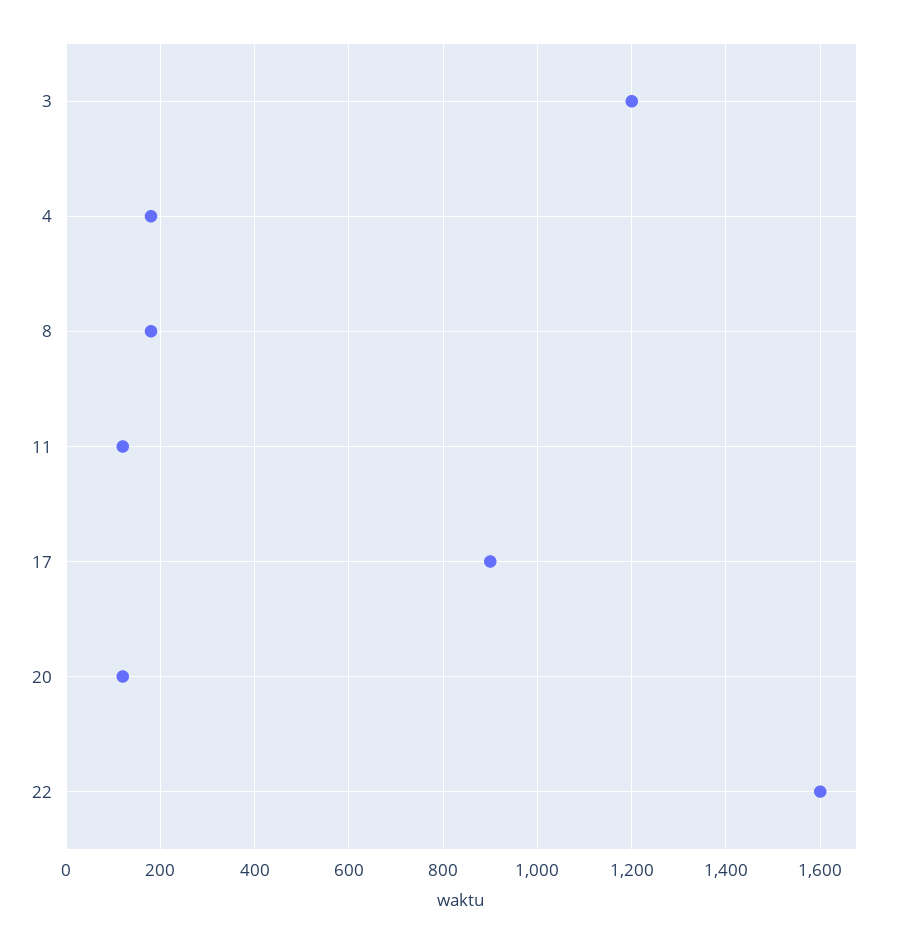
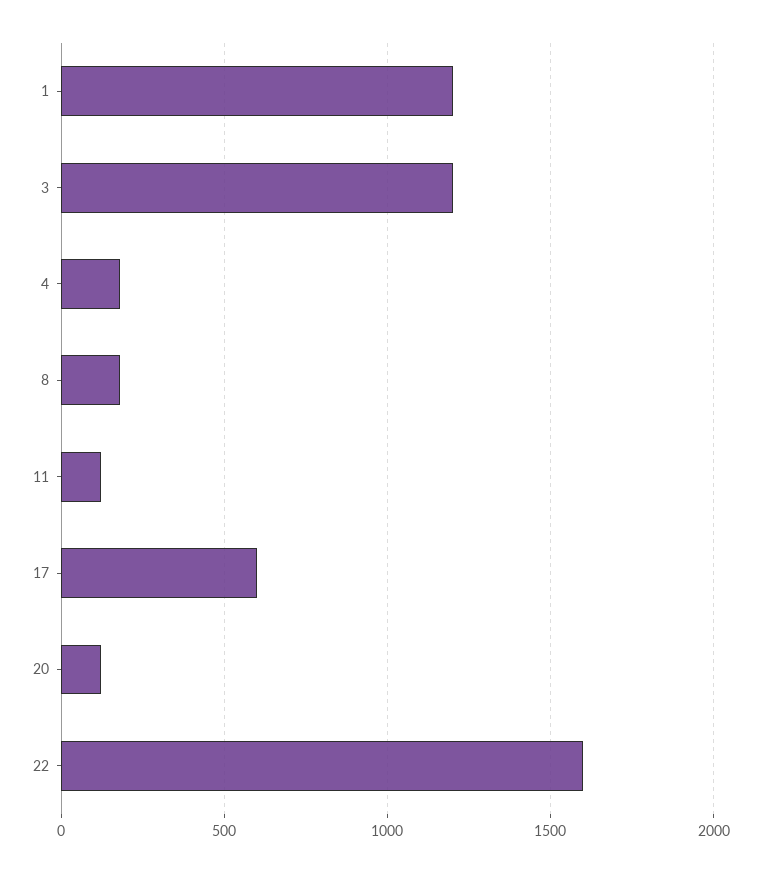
  {
    "3": 1200,
    "4": 180,
    "8": 180,
    "11": 120,
-   "17": 900,
+   "17": 600,
    "20": 120,
-   "22": 1600
+   "22": 1600,
+   "1": 1200
  }

